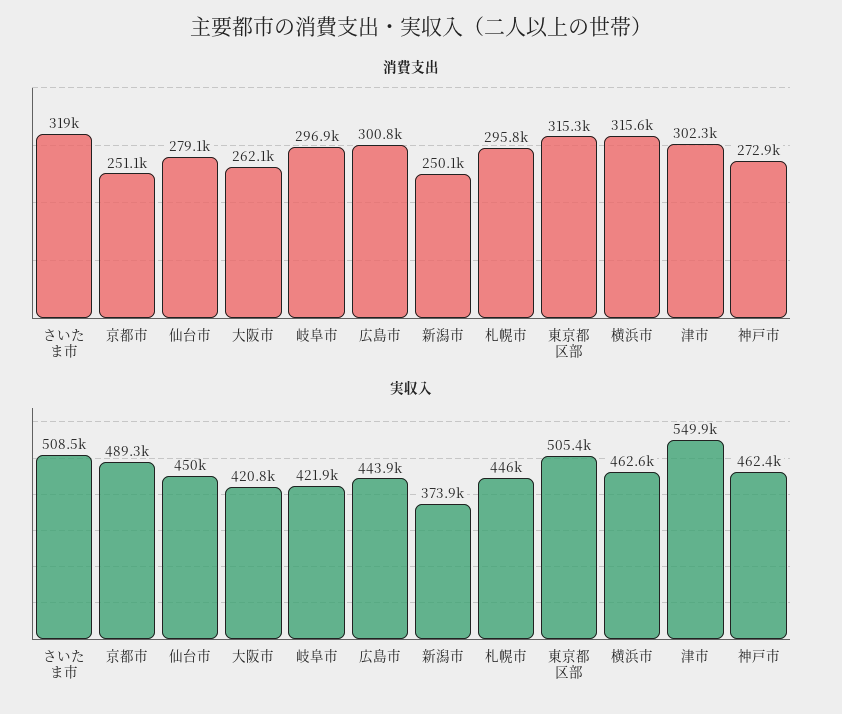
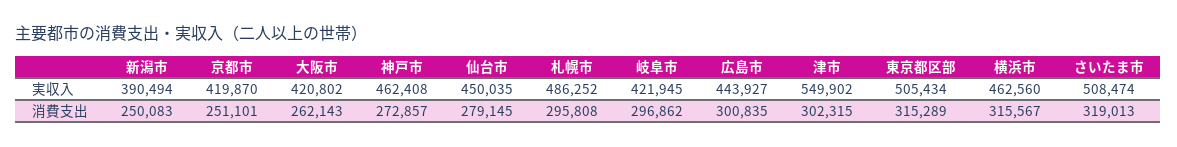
  {
    "消費支出": {
      "さいたま市": 319013,
      "京都市": 251101,
      "仙台市": 279145,
      "大阪市": 262143,
      "岐阜市": 296862,
      "広島市": 300835,
      "新潟市": 250083,
      "札幌市": 295808,
      "東京都区部": 315289,
      "横浜市": 315567,
      "津市": 302315,
      "神戸市": 272857
    },
    "実収入": {
      "さいたま市": 508474,
-     "京都市": 489300,
+     "京都市": 419870,
      "仙台市": 450035,
      "大阪市": 420802,
      "岐阜市": 421945,
      "広島市": 443927,
-     "新潟市": 373900,
+     "新潟市": 390494,
-     "札幌市": 446000,
+     "札幌市": 486252,
      "東京都区部": 505434,
      "横浜市": 462560,
      "津市": 549902,
      "神戸市": 462408
    }
  }

